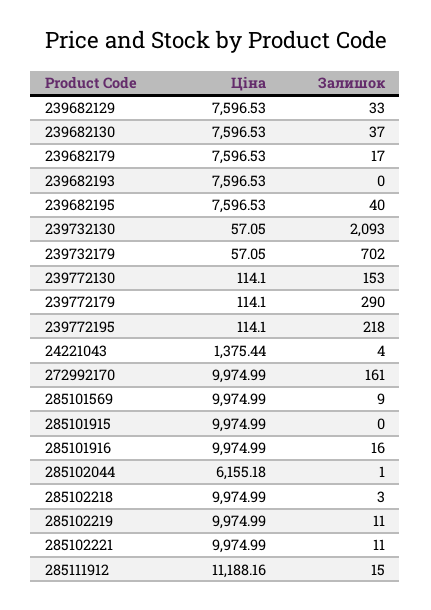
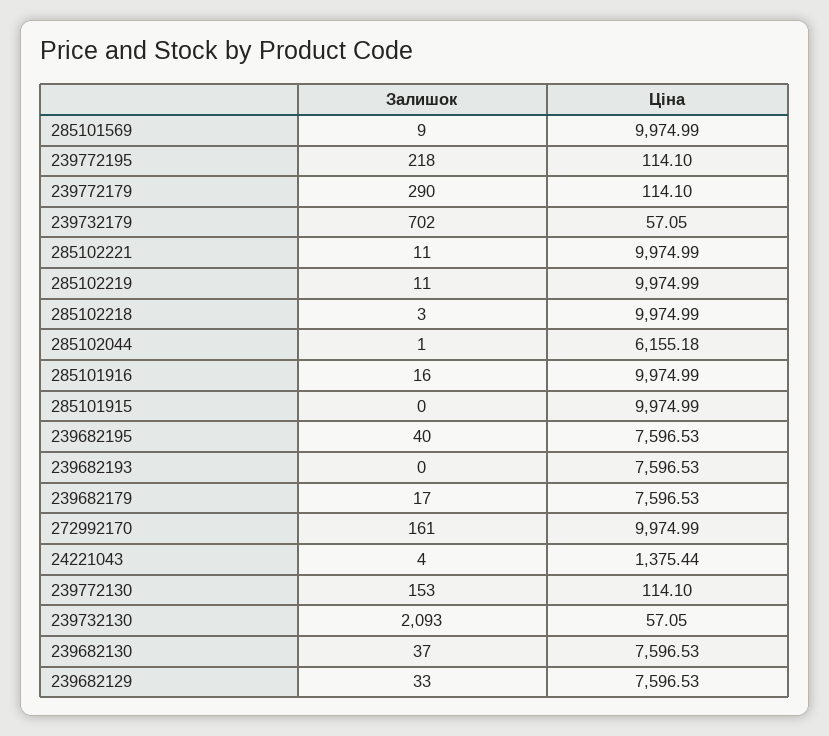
  {
    "Ціна": {
      "239682129": 7596.53,
      "239682130": 7596.53,
      "239682179": 7596.53,
      "239682193": 7596.53,
      "239682195": 7596.53,
      "239732130": 57.05,
      "239732179": 57.05,
      "239772130": 114.1,
      "239772179": 114.1,
      "239772195": 114.1,
      "24221043": 1375.44,
      "272992170": 9974.99,
      "285101569": 9974.99,
      "285101915": 9974.99,
      "285101916": 9974.99,
      "285102044": 6155.18,
      "285102218": 9974.99,
      "285102219": 9974.99,
-     "285102221": 9974.99,
+     "285102221": 9974.99
-     "285111912": 11188.16
    },
    "Залишок": {
      "239682129": 33,
      "239682130": 37,
      "239682179": 17,
      "239682193": 0,
      "239682195": 40,
      "239732130": 2093,
      "239732179": 702,
      "239772130": 153,
      "239772179": 290,
      "239772195": 218,
      "24221043": 4,
      "272992170": 161,
      "285101569": 9,
      "285101915": 0,
      "285101916": 16,
      "285102044": 1,
      "285102218": 3,
      "285102219": 11,
-     "285102221": 11,
+     "285102221": 11
-     "285111912": 15
    }
  }

